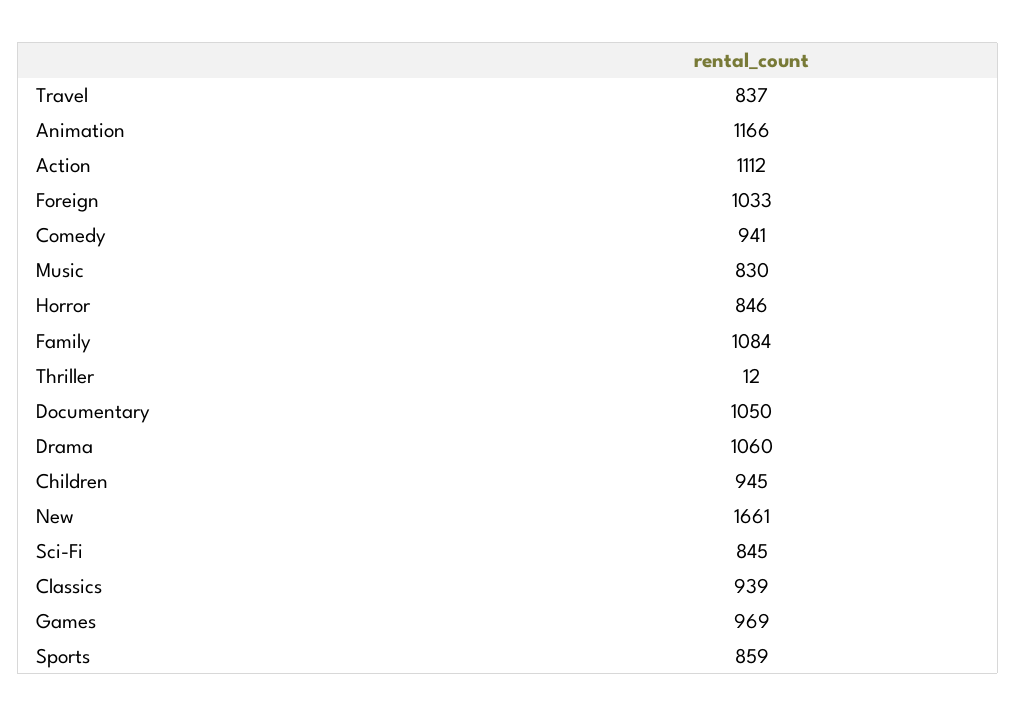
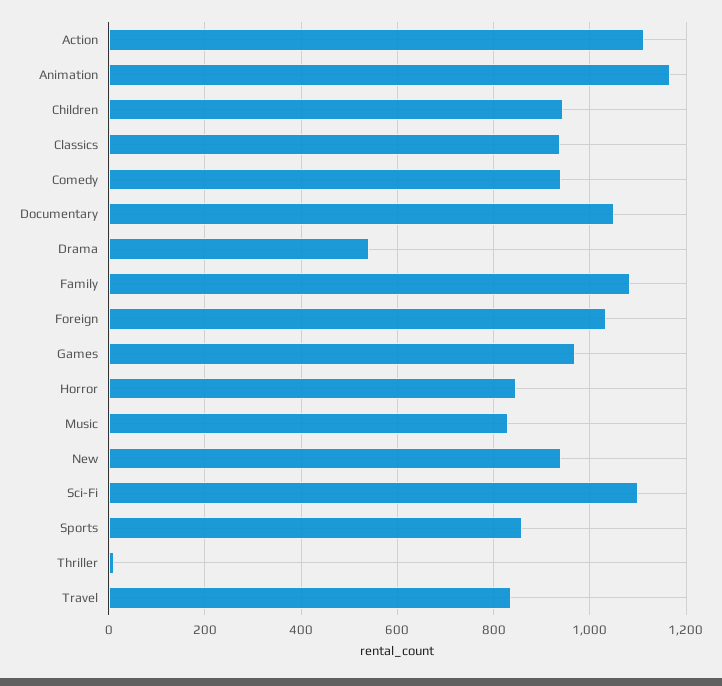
  {
    "Travel": 837,
    "Animation": 1166,
    "Action": 1112,
    "Foreign": 1033,
    "Comedy": 941,
    "Music": 830,
    "Horror": 846,
    "Family": 1084,
    "Thriller": 12,
    "Documentary": 1050,
-   "Drama": 1060,
+   "Drama": 540,
    "Children": 945,
-   "New": 1661,
+   "New": 940,
-   "Sci-Fi": 845,
+   "Sci-Fi": 1100,
    "Classics": 939,
    "Games": 969,
    "Sports": 859
  }

